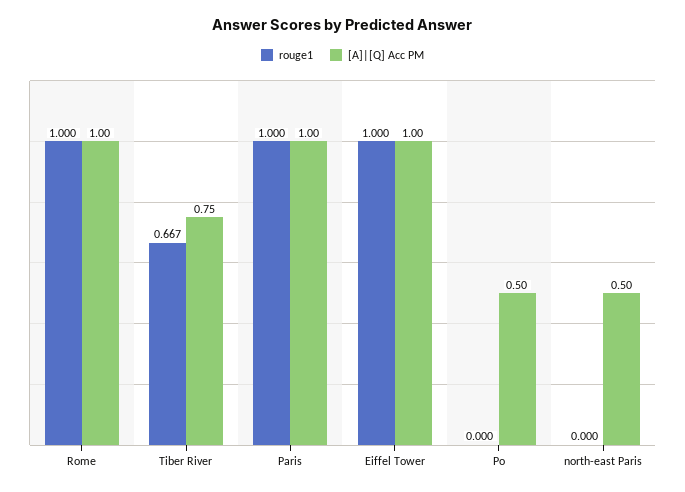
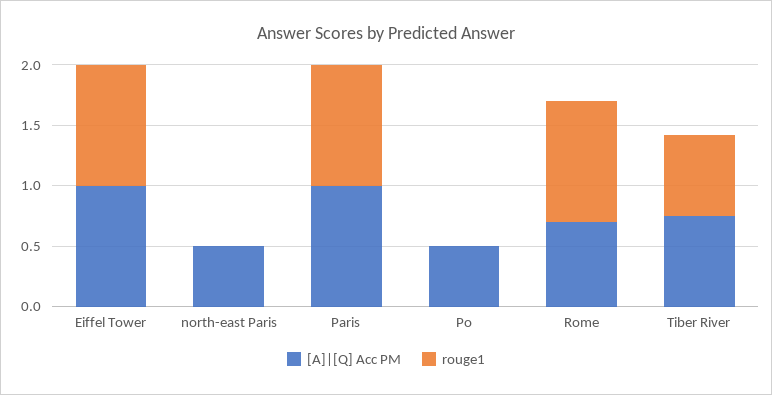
  {
    "rouge1": {
      "Rome": 1,
      "Tiber River": 0.667,
      "Paris": 1,
      "Eiffel Tower": 1,
      "Po": 0,
      "north-east Paris": 0
    },
    "[A]|[Q] Acc PM": {
-     "Rome": 1,
+     "Rome": 0.7,
      "Tiber River": 0.75,
      "Paris": 1,
      "Eiffel Tower": 1,
      "Po": 0.5,
      "north-east Paris": 0.5
    }
  }

